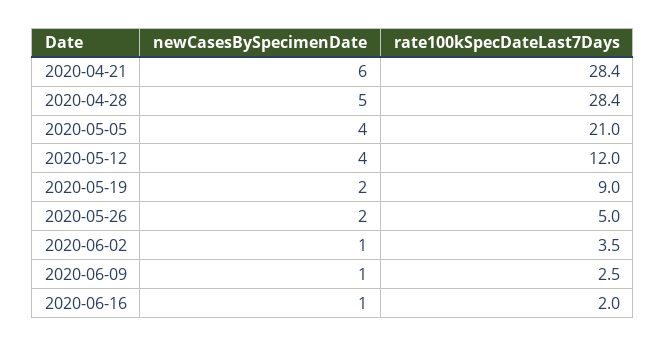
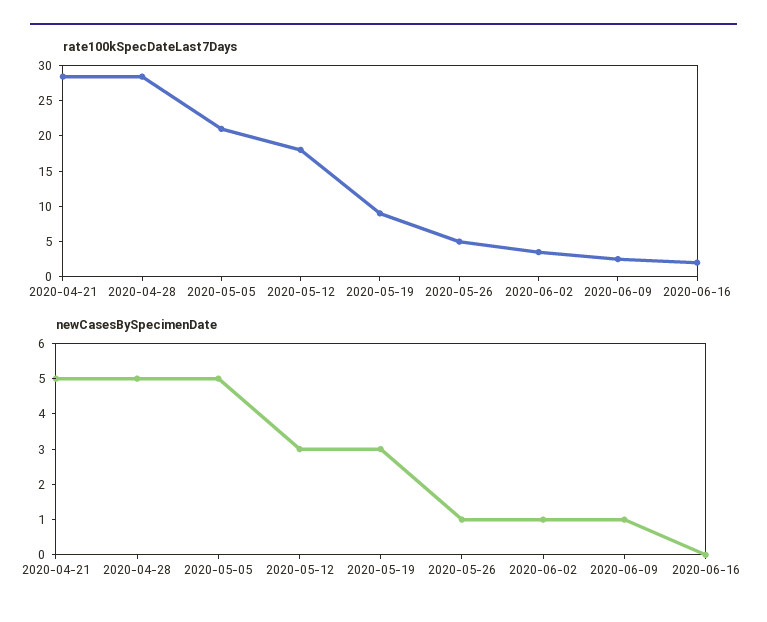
  {
    "newCasesBySpecimenDate": {
-     "2020-04-21": 6,
+     "2020-04-21": 5,
      "2020-04-28": 5,
-     "2020-05-05": 4,
+     "2020-05-05": 5,
-     "2020-05-12": 4,
+     "2020-05-12": 3,
-     "2020-05-19": 2,
+     "2020-05-19": 3,
-     "2020-05-26": 2,
+     "2020-05-26": 1,
      "2020-06-02": 1,
      "2020-06-09": 1,
-     "2020-06-16": 1
+     "2020-06-16": 0
    },
    "rate100kSpecDateLast7Days": {
      "2020-04-21": 28.4,
      "2020-04-28": 28.4,
      "2020-05-05": 21,
-     "2020-05-12": 12,
+     "2020-05-12": 17.5,
      "2020-05-19": 9,
      "2020-05-26": 5,
      "2020-06-02": 3.5,
      "2020-06-09": 2.5,
      "2020-06-16": 2
    }
  }

